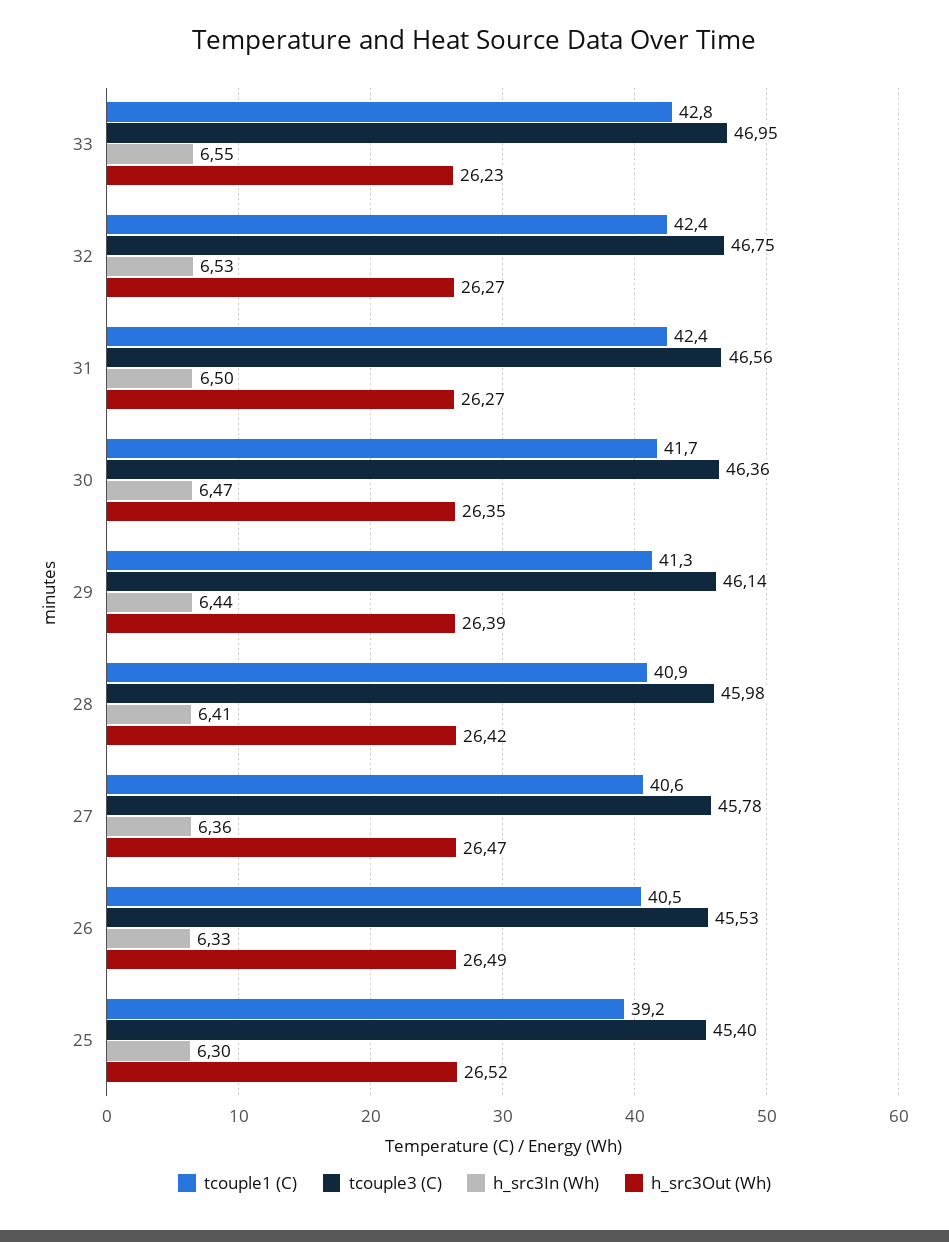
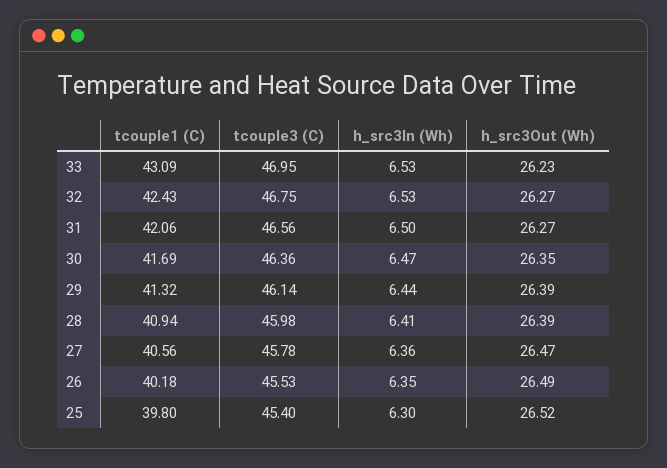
  {
    "tcouple1 (C)": {
-     "33": 42.8,
+     "33": 43.09,
      "32": 42.43,
-     "31": 42.4,
+     "31": 42.06,
      "30": 41.69,
      "29": 41.32,
      "28": 40.94,
      "27": 40.56,
-     "26": 40.5,
+     "26": 40.18,
-     "25": 39.2
+     "25": 39.8
    },
    "tcouple3 (C)": {
      "33": 46.95,
      "32": 46.75,
      "31": 46.56,
      "30": 46.36,
      "29": 46.14,
      "28": 45.98,
      "27": 45.78,
      "26": 45.53,
      "25": 45.4
    },
    "h_src3In (Wh)": {
-     "33": 6.55,
+     "33": 6.53,
      "32": 6.53,
      "31": 6.5,
      "30": 6.47,
      "29": 6.44,
      "28": 6.41,
      "27": 6.36,
-     "26": 6.33,
+     "26": 6.35,
      "25": 6.3
    },
    "h_src3Out (Wh)": {
      "33": 26.23,
      "32": 26.27,
      "31": 26.27,
      "30": 26.35,
      "29": 26.39,
-     "28": 26.42,
+     "28": 26.39,
      "27": 26.47,
      "26": 26.49,
      "25": 26.52
    }
  }

